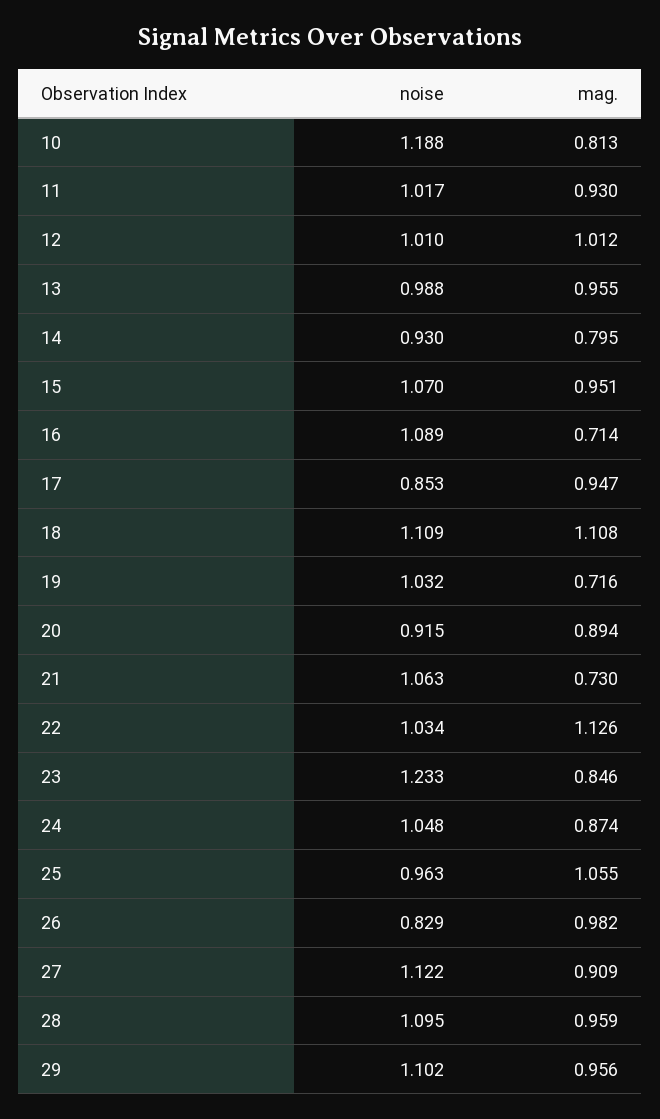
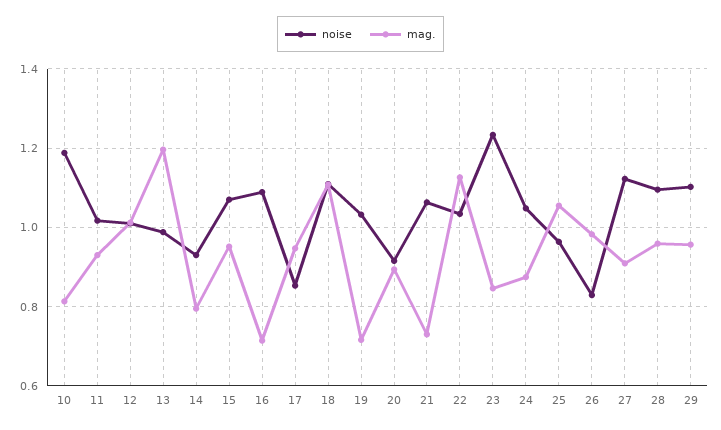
  {
    "noise": {
      "10": 1.188,
      "11": 1.017,
      "12": 1.01,
      "13": 0.988,
      "14": 0.93,
      "15": 1.07,
      "16": 1.089,
      "17": 0.853,
      "18": 1.109,
      "19": 1.032,
      "20": 0.915,
      "21": 1.063,
      "22": 1.034,
      "23": 1.233,
      "24": 1.048,
      "25": 0.963,
      "26": 0.829,
      "27": 1.122,
      "28": 1.095,
      "29": 1.102
    },
    "mag.": {
      "10": 0.813,
      "11": 0.93,
      "12": 1.012,
-     "13": 0.955,
+     "13": 1.2,
      "14": 0.795,
      "15": 0.951,
      "16": 0.714,
      "17": 0.947,
      "18": 1.108,
      "19": 0.716,
      "20": 0.894,
      "21": 0.73,
      "22": 1.126,
      "23": 0.846,
      "24": 0.874,
      "25": 1.055,
      "26": 0.982,
      "27": 0.909,
      "28": 0.959,
      "29": 0.956
    }
  }

